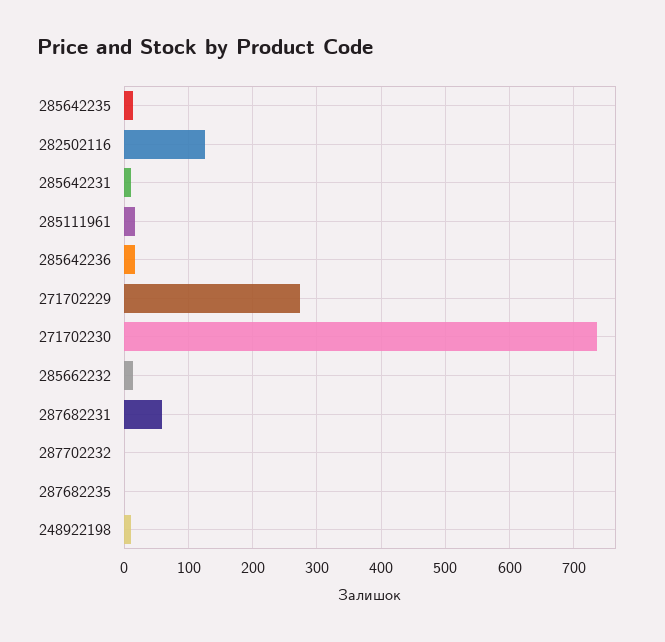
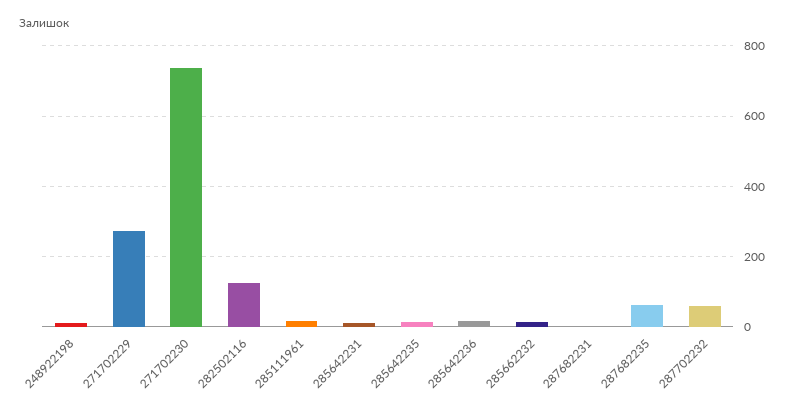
  {
    "285642235": 10,
    "282502116": 130,
    "285642231": 10,
    "285111961": 20,
    "285642236": 20,
    "271702229": 270,
    "271702230": 740,
    "285662232": 10,
-   "287682231": 60,
+   "287682231": 0,
-   "287702232": 0,
+   "287702232": 60,
-   "287682235": 0,
+   "287682235": 60,
    "248922198": 10
  }

